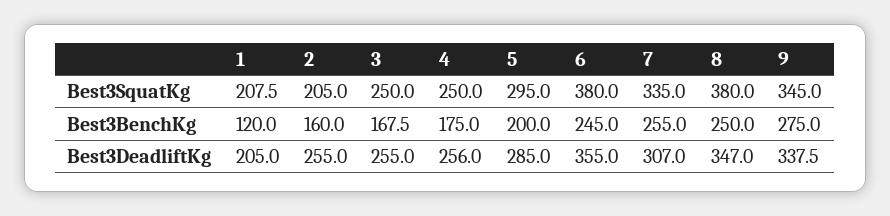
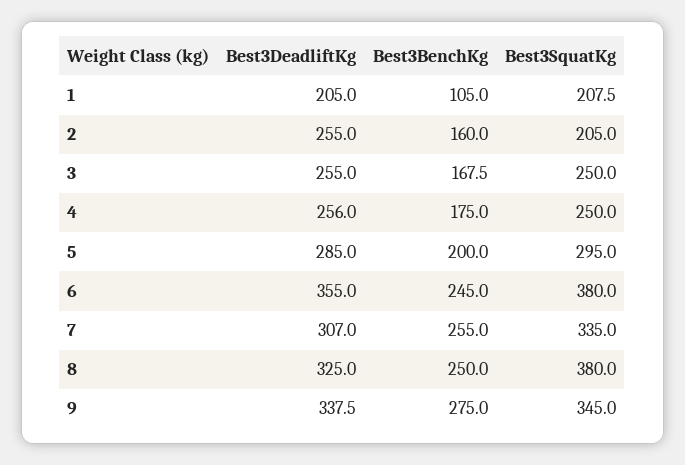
  {
    "1": {
      "Best3SquatKg": 207.5,
-     "Best3BenchKg": 120,
+     "Best3BenchKg": 105,
      "Best3DeadliftKg": 205
    },
    "2": {
      "Best3SquatKg": 205,
      "Best3BenchKg": 160,
      "Best3DeadliftKg": 255
    },
    "3": {
      "Best3SquatKg": 250,
      "Best3BenchKg": 167.5,
      "Best3DeadliftKg": 255
    },
    "4": {
      "Best3SquatKg": 250,
      "Best3BenchKg": 175,
      "Best3DeadliftKg": 256
    },
    "5": {
      "Best3SquatKg": 295,
      "Best3BenchKg": 200,
      "Best3DeadliftKg": 285
    },
    "6": {
      "Best3SquatKg": 380,
      "Best3BenchKg": 245,
      "Best3DeadliftKg": 355
    },
    "7": {
      "Best3SquatKg": 335,
      "Best3BenchKg": 255,
      "Best3DeadliftKg": 307
    },
    "8": {
      "Best3SquatKg": 380,
      "Best3BenchKg": 250,
-     "Best3DeadliftKg": 347
+     "Best3DeadliftKg": 325
    },
    "9": {
      "Best3SquatKg": 345,
      "Best3BenchKg": 275,
      "Best3DeadliftKg": 337.5
    }
  }

